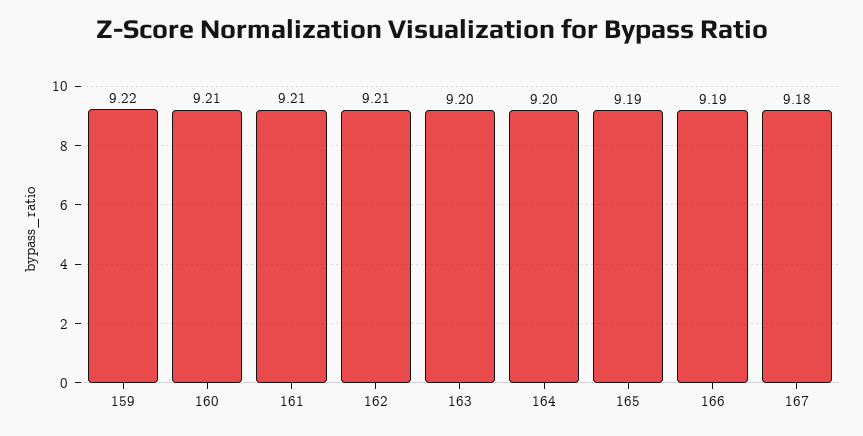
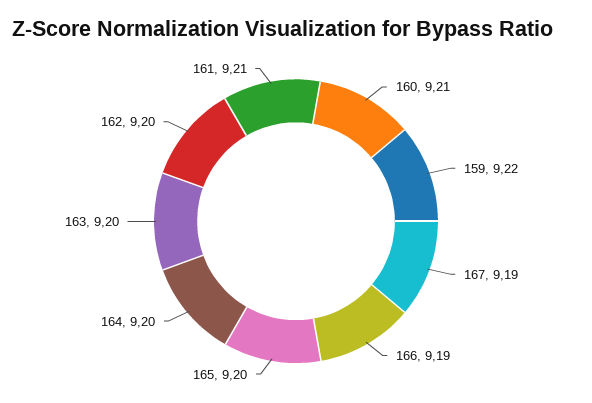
  {
    "159": 9.22,
    "160": 9.21,
    "161": 9.21,
-   "162": 9.21,
+   "162": 9.2,
    "163": 9.2,
    "164": 9.2,
-   "165": 9.19,
+   "165": 9.2,
    "166": 9.19,
-   "167": 9.18
+   "167": 9.19
  }

